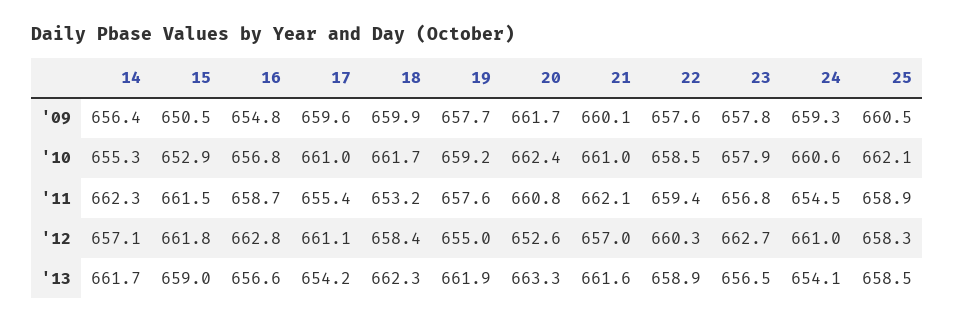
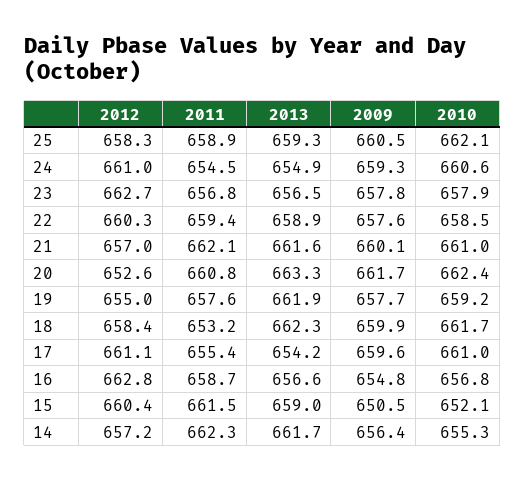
  {
    "14": {
      "'09": 656.4,
      "'10": 655.3,
      "'11": 662.3,
-     "'12": 657.1,
+     "'12": 657.2,
      "'13": 661.7
    },
    "15": {
      "'09": 650.5,
-     "'10": 652.9,
+     "'10": 652.1,
      "'11": 661.5,
-     "'12": 661.8,
+     "'12": 660.4,
      "'13": 659
    },
    "16": {
      "'09": 654.8,
      "'10": 656.8,
      "'11": 658.7,
      "'12": 662.8,
      "'13": 656.6
    },
    "17": {
      "'09": 659.6,
      "'10": 661,
      "'11": 655.4,
      "'12": 661.1,
      "'13": 654.2
    },
    "18": {
      "'09": 659.9,
      "'10": 661.7,
      "'11": 653.2,
      "'12": 658.4,
      "'13": 662.3
    },
    "19": {
      "'09": 657.7,
      "'10": 659.2,
      "'11": 657.6,
      "'12": 655,
      "'13": 661.9
    },
    "20": {
      "'09": 661.7,
      "'10": 662.4,
      "'11": 660.8,
      "'12": 652.6,
      "'13": 663.3
    },
    "21": {
      "'09": 660.1,
      "'10": 661,
      "'11": 662.1,
      "'12": 657,
      "'13": 661.6
    },
    "22": {
      "'09": 657.6,
      "'10": 658.5,
      "'11": 659.4,
      "'12": 660.3,
      "'13": 658.9
    },
    "23": {
      "'09": 657.8,
      "'10": 657.9,
      "'11": 656.8,
      "'12": 662.7,
      "'13": 656.5
    },
    "24": {
      "'09": 659.3,
      "'10": 660.6,
      "'11": 654.5,
      "'12": 661,
-     "'13": 654.1
+     "'13": 654.9
    },
    "25": {
      "'09": 660.5,
      "'10": 662.1,
      "'11": 658.9,
      "'12": 658.3,
-     "'13": 658.5
+     "'13": 659.3
    }
  }

